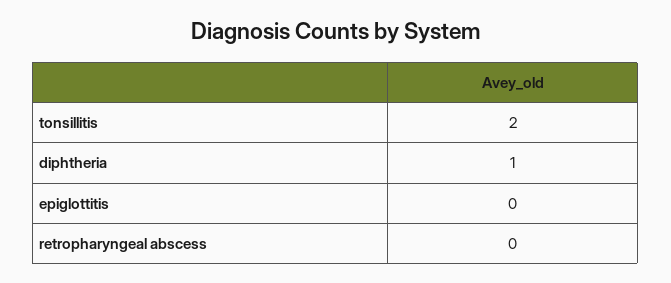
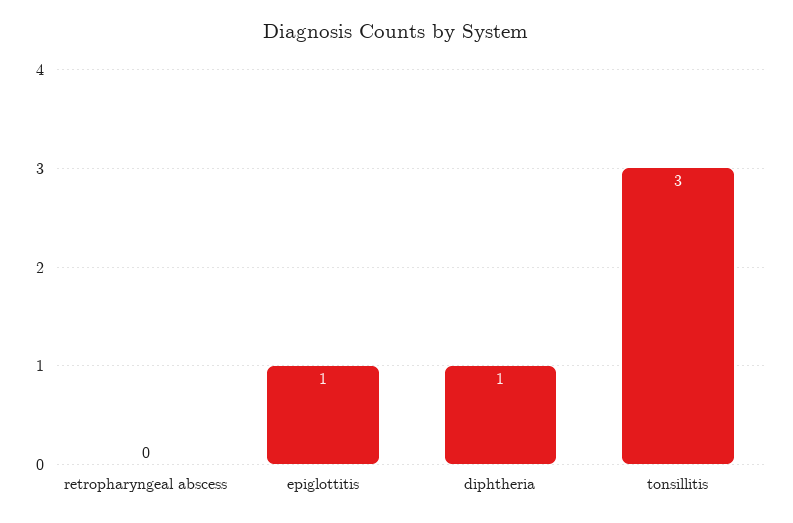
  {
-   "tonsillitis": 2,
+   "tonsillitis": 3,
    "diphtheria": 1,
-   "epiglottitis": 0,
+   "epiglottitis": 1,
    "retropharyngeal abscess": 0
  }

